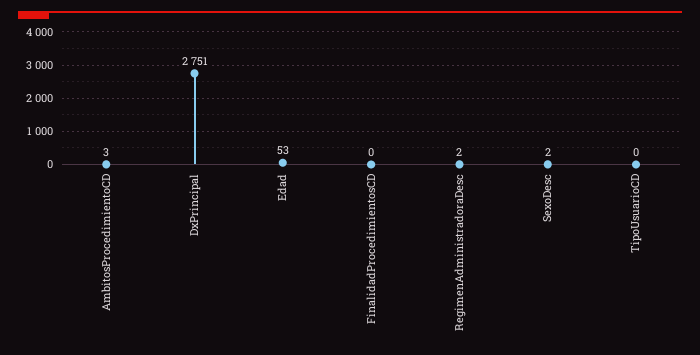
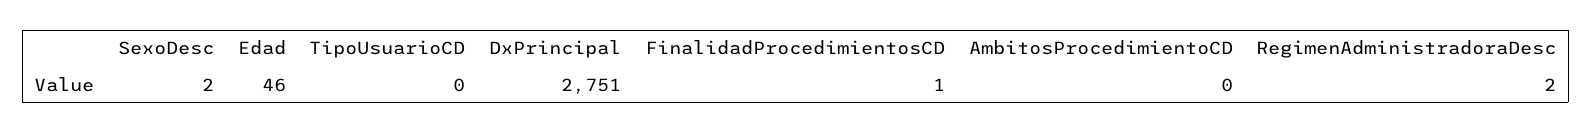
  {
-   "AmbitosProcedimientoCD": 3,
+   "AmbitosProcedimientoCD": 0,
    "DxPrincipal": 2751,
-   "Edad": 53,
+   "Edad": 46,
-   "FinalidadProcedimientosCD": 0,
+   "FinalidadProcedimientosCD": 1,
    "RegimenAdministradoraDesc": 2,
    "SexoDesc": 2,
    "TipoUsuarioCD": 0
  }

